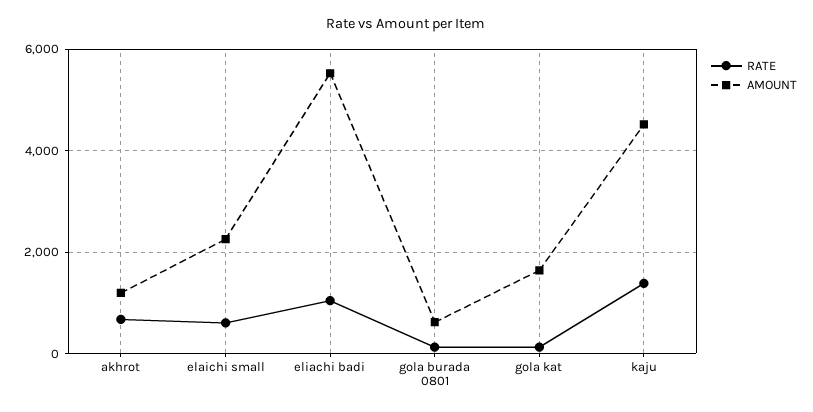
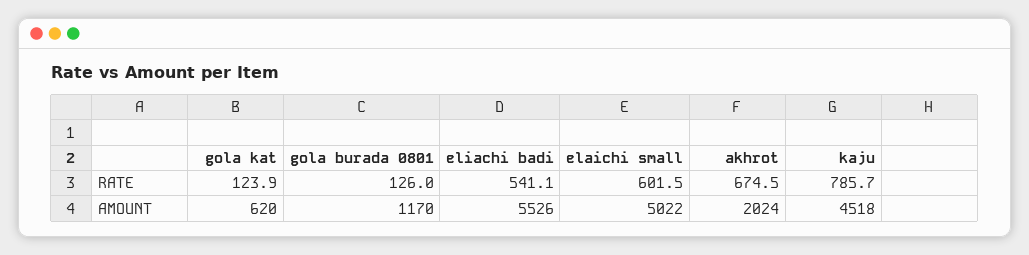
  {
    "RATE": {
      "akhrot": 674.5,
      "elaichi small": 601.5,
-     "eliachi badi": 1000,
+     "eliachi badi": 541.1,
      "gola burada 0801": 126,
      "gola kat": 123.9,
-     "kaju": 1400
+     "kaju": 785.7
    },
    "AMOUNT": {
-     "akhrot": 1200,
+     "akhrot": 2024,
-     "elaichi small": 2200,
+     "elaichi small": 5022,
      "eliachi badi": 5526,
-     "gola burada 0801": 600,
+     "gola burada 0801": 1170,
-     "gola kat": 1600,
+     "gola kat": 620,
      "kaju": 4518
    }
  }

